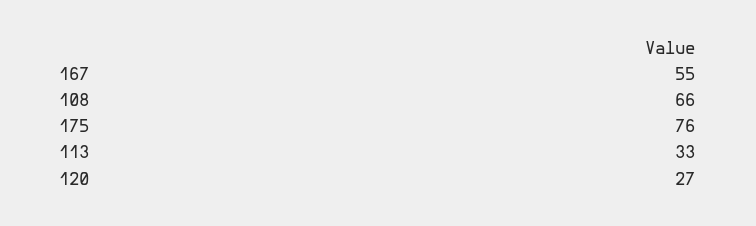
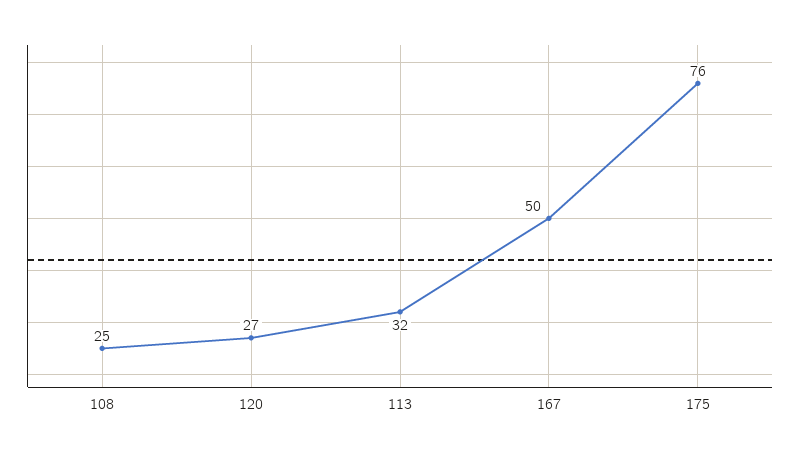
  {
-   "167": 55,
+   "167": 50,
-   "108": 66,
+   "108": 25,
    "175": 76,
-   "113": 33,
+   "113": 32,
    "120": 27
  }

